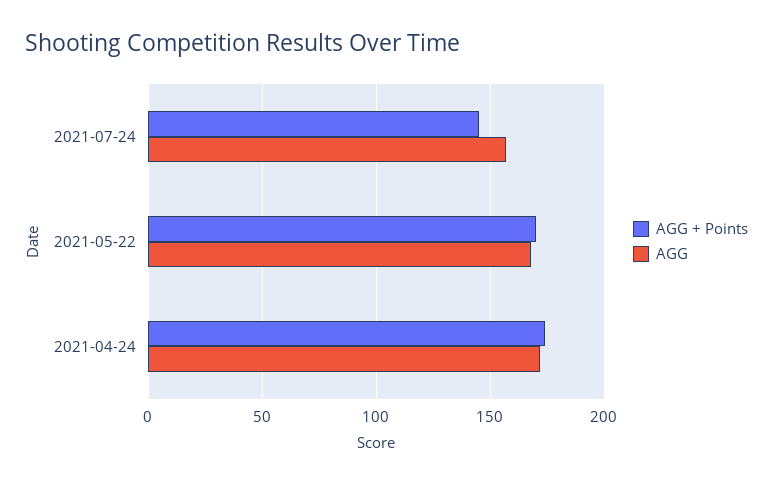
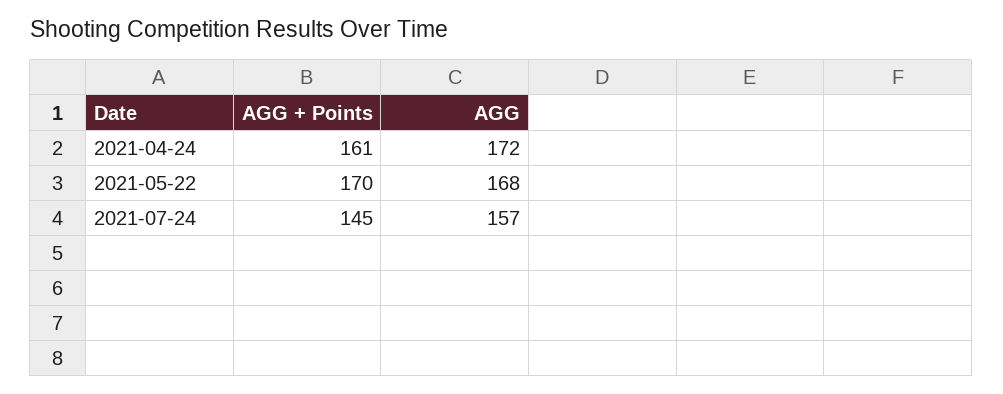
  {
    "AGG + Points": {
      "2021-07-24": 145,
      "2021-05-22": 170,
-     "2021-04-24": 175
+     "2021-04-24": 161
    },
    "AGG": {
      "2021-07-24": 157,
      "2021-05-22": 168,
      "2021-04-24": 172
    }
  }

